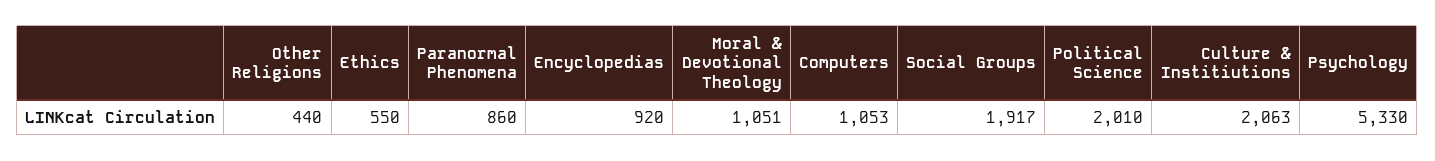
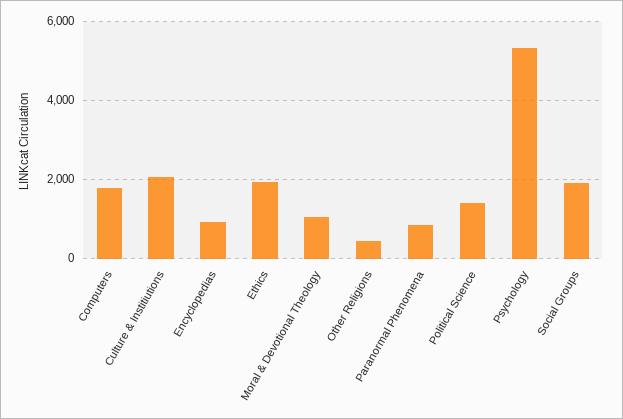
  {
    "Other Religions": 440,
-   "Ethics": 550,
+   "Ethics": 2000,
    "Paranormal Phenomena": 860,
    "Encyclopedias": 920,
    "Moral & Devotional Theology": 1051,
-   "Computers": 1053,
+   "Computers": 1800,
    "Social Groups": 1917,
-   "Political Science": 2010,
+   "Political Science": 1400,
    "Culture & Institiutions": 2063,
    "Psychology": 5330
  }

